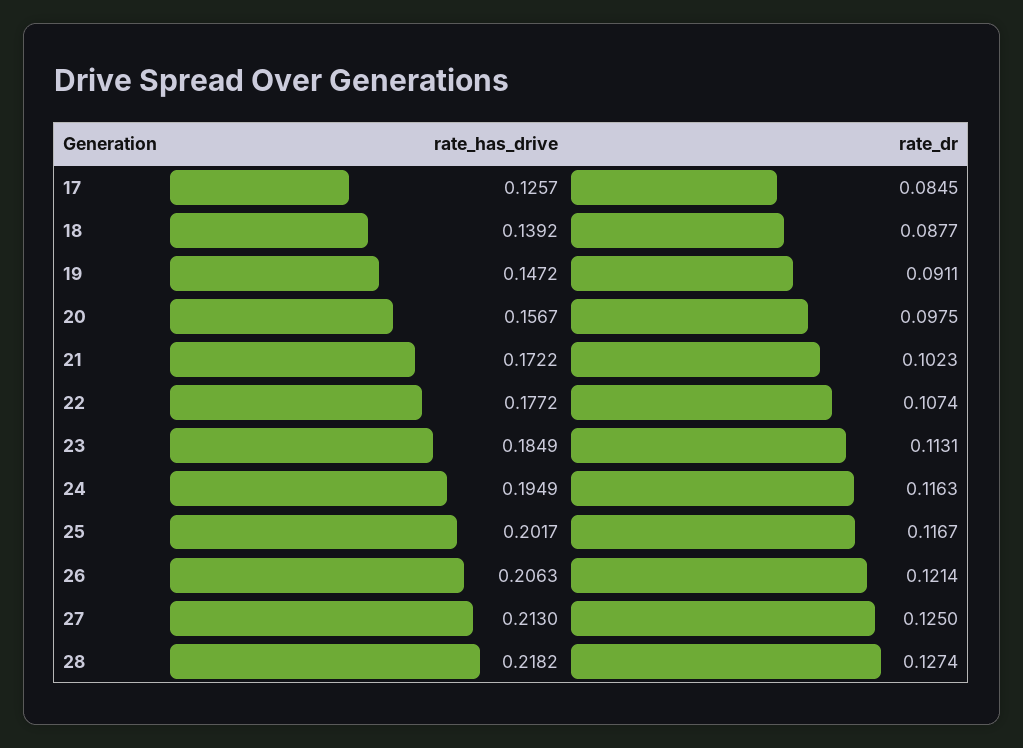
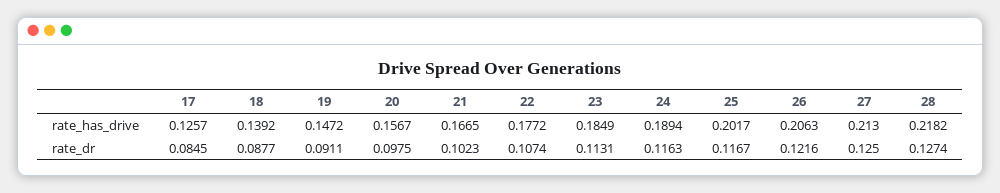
  {
    "rate_has_drive": {
      "17": 0.1257,
      "18": 0.1392,
      "19": 0.1472,
      "20": 0.1567,
-     "21": 0.1722,
+     "21": 0.1665,
      "22": 0.1772,
      "23": 0.1849,
-     "24": 0.1949,
+     "24": 0.1894,
      "25": 0.2017,
      "26": 0.2063,
      "27": 0.213,
      "28": 0.2182
    },
    "rate_dr": {
      "17": 0.0845,
      "18": 0.0877,
      "19": 0.0911,
      "20": 0.0975,
      "21": 0.1023,
      "22": 0.1074,
      "23": 0.1131,
      "24": 0.1163,
      "25": 0.1167,
-     "26": 0.1214,
+     "26": 0.1216,
      "27": 0.125,
      "28": 0.1274
    }
  }

